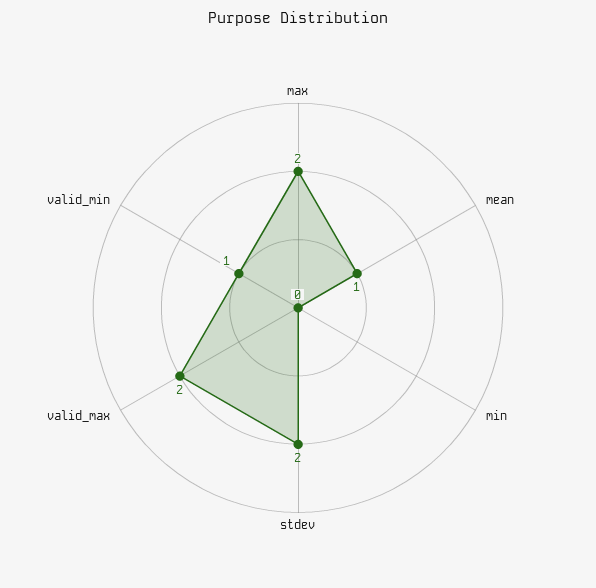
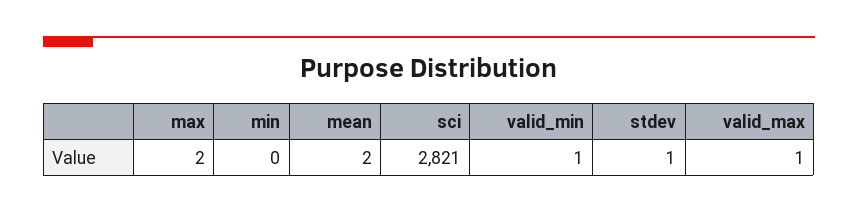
  {
    "max": 2,
-   "mean": 1,
+   "mean": 2,
    "min": 0,
-   "stdev": 2,
+   "stdev": 1,
-   "valid_max": 2,
+   "valid_max": 1,
-   "valid_min": 1
+   "valid_min": 1,
+   "sci": 2821
  }

